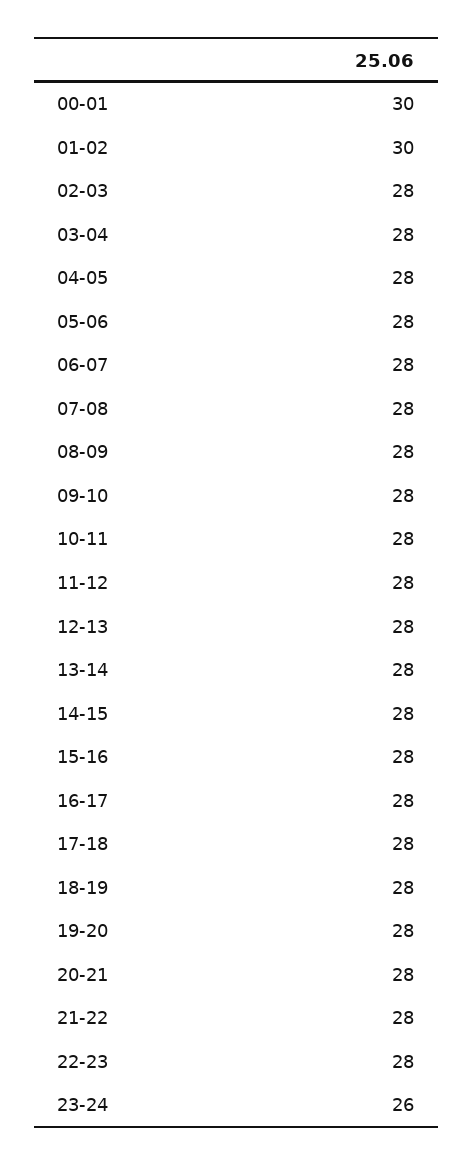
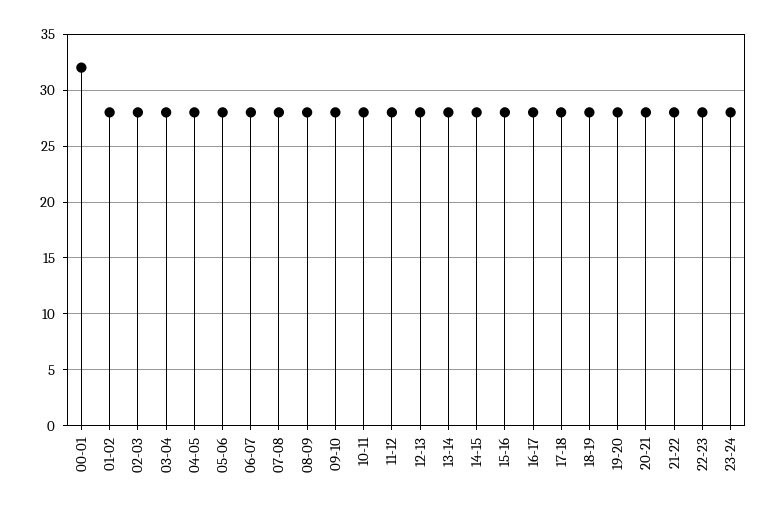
  {
-   "00-01": 30,
+   "00-01": 32,
-   "01-02": 30,
+   "01-02": 28,
    "02-03": 28,
    "03-04": 28,
    "04-05": 28,
    "05-06": 28,
    "06-07": 28,
    "07-08": 28,
    "08-09": 28,
    "09-10": 28,
    "10-11": 28,
    "11-12": 28,
    "12-13": 28,
    "13-14": 28,
    "14-15": 28,
    "15-16": 28,
    "16-17": 28,
    "17-18": 28,
    "18-19": 28,
    "19-20": 28,
    "20-21": 28,
    "21-22": 28,
    "22-23": 28,
-   "23-24": 26
+   "23-24": 28
  }

